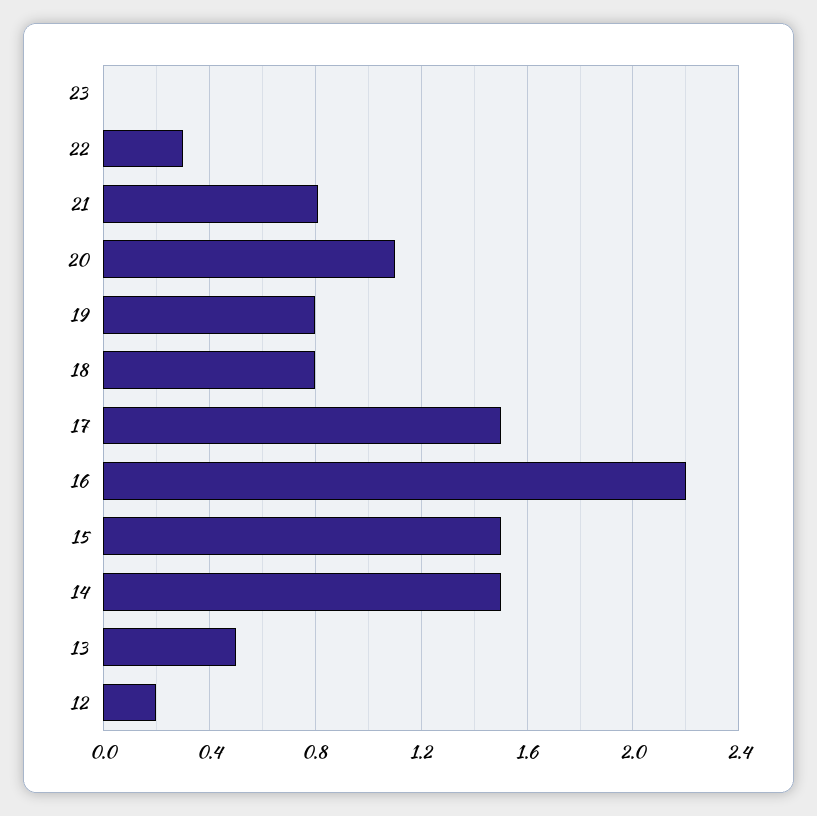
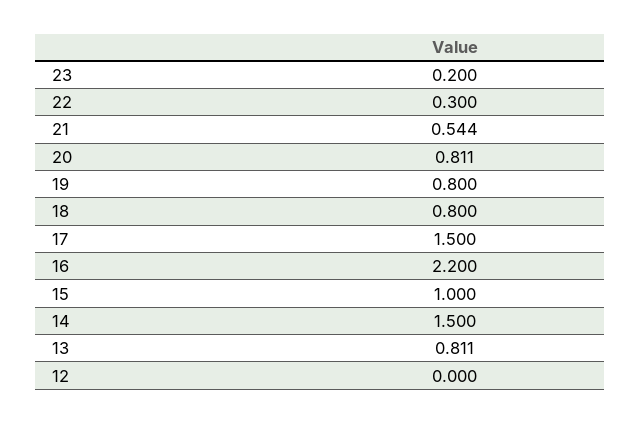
  {
-   "23": 0,
+   "23": 0.2,
    "22": 0.3,
-   "21": 0.8,
+   "21": 0.544,
-   "20": 1.1,
+   "20": 0.811,
    "19": 0.8,
    "18": 0.8,
    "17": 1.5,
    "16": 2.2,
-   "15": 1.5,
+   "15": 1,
    "14": 1.5,
-   "13": 0.5,
+   "13": 0.811,
-   "12": 0.2
+   "12": 0
  }

